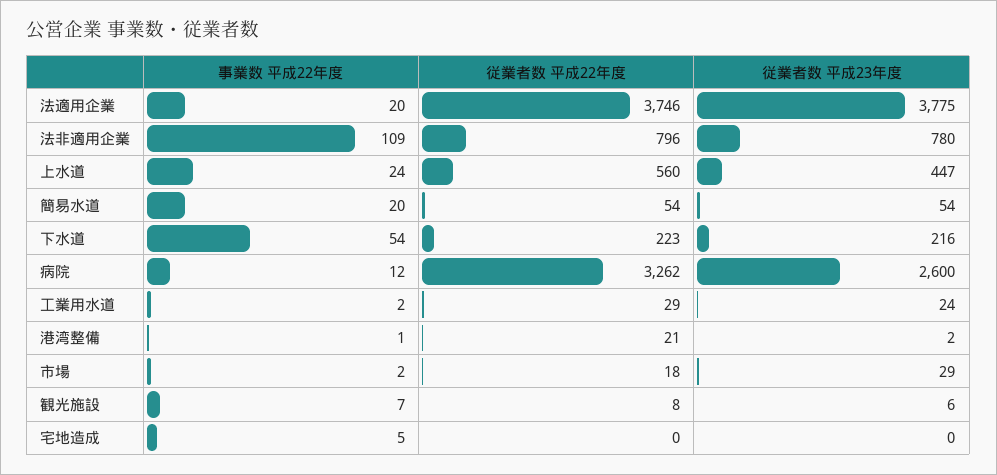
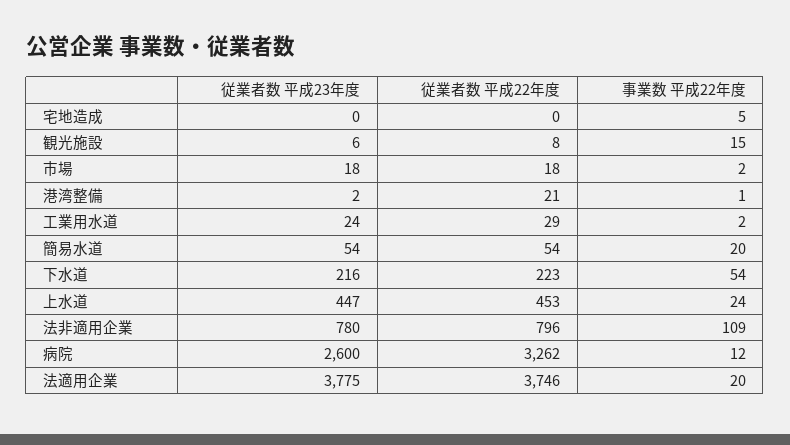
  {
    "事業数 平成22年度": {
      "法適用企業": 20,
      "法非適用企業": 109,
      "上水道": 24,
      "簡易水道": 20,
      "下水道": 54,
      "病院": 12,
      "工業用水道": 2,
      "港湾整備": 1,
      "市場": 2,
-     "観光施設": 7,
+     "観光施設": 15,
      "宅地造成": 5
    },
    "従業者数 平成22年度": {
      "法適用企業": 3746,
      "法非適用企業": 796,
-     "上水道": 560,
+     "上水道": 453,
      "簡易水道": 54,
      "下水道": 223,
      "病院": 3262,
      "工業用水道": 29,
      "港湾整備": 21,
      "市場": 18,
      "観光施設": 8,
      "宅地造成": 0
    },
    "従業者数 平成23年度": {
      "法適用企業": 3775,
      "法非適用企業": 780,
      "上水道": 447,
      "簡易水道": 54,
      "下水道": 216,
      "病院": 2600,
      "工業用水道": 24,
      "港湾整備": 2,
-     "市場": 29,
+     "市場": 18,
      "観光施設": 6,
      "宅地造成": 0
    }
  }

